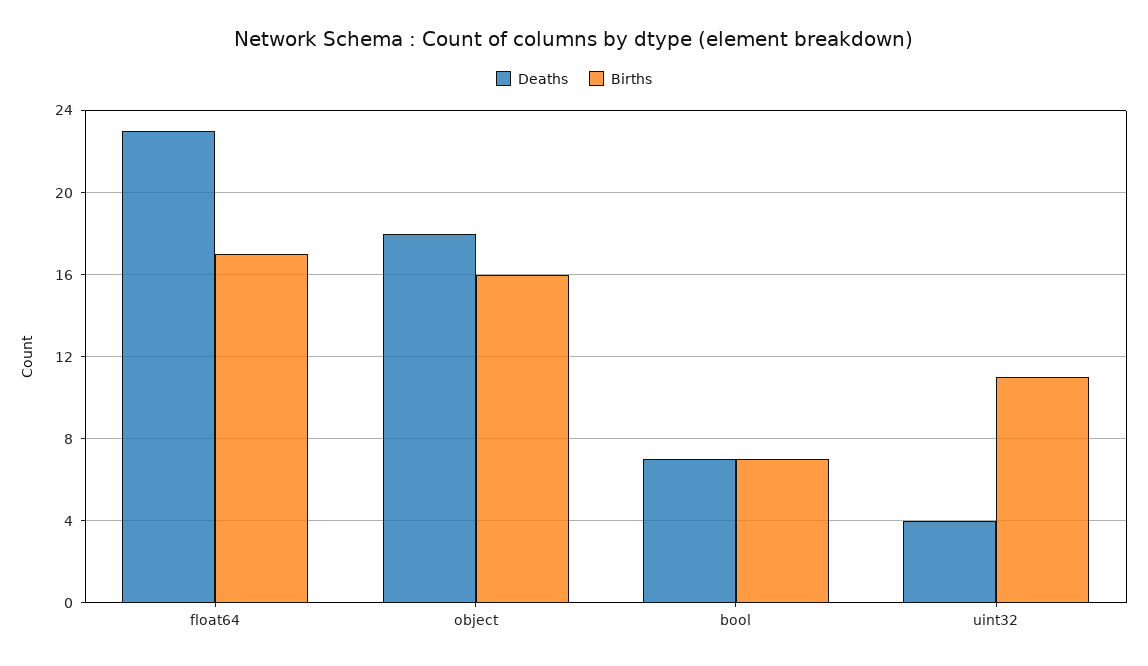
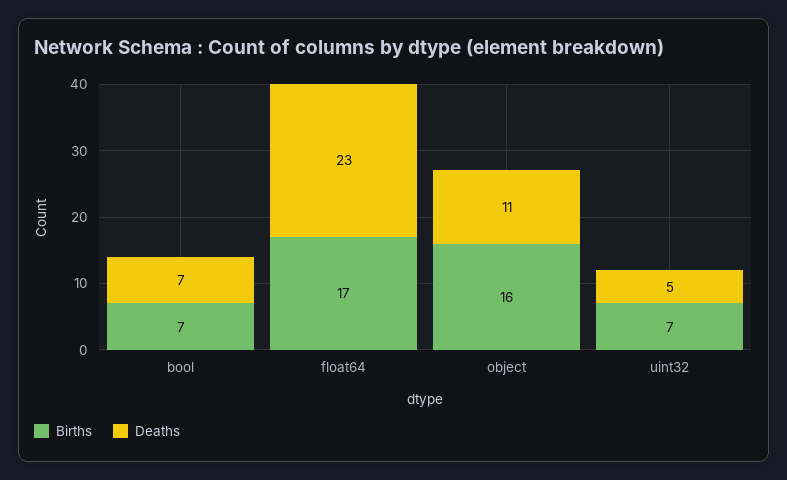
  {
    "Deaths": {
      "float64": 23,
-     "object": 18,
+     "object": 11,
      "bool": 7,
-     "uint32": 4
+     "uint32": 5
    },
    "Births": {
      "float64": 17,
      "object": 16,
      "bool": 7,
-     "uint32": 11
+     "uint32": 7
    }
  }

